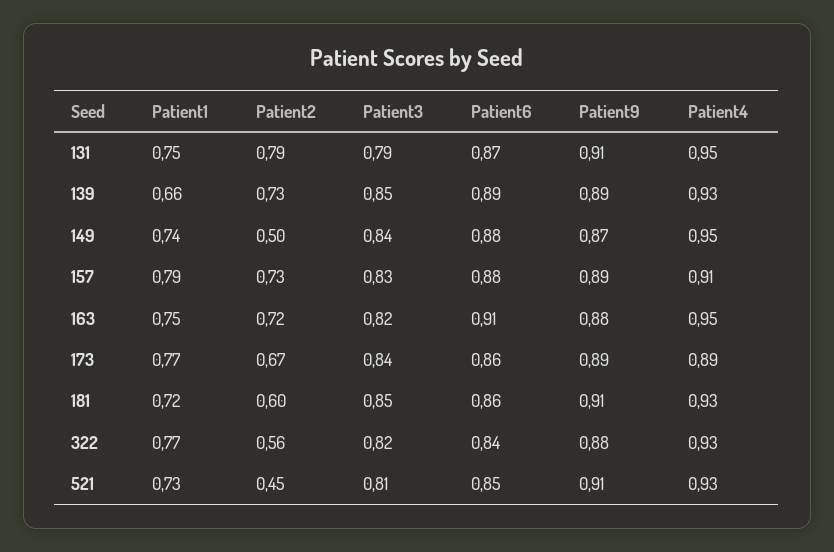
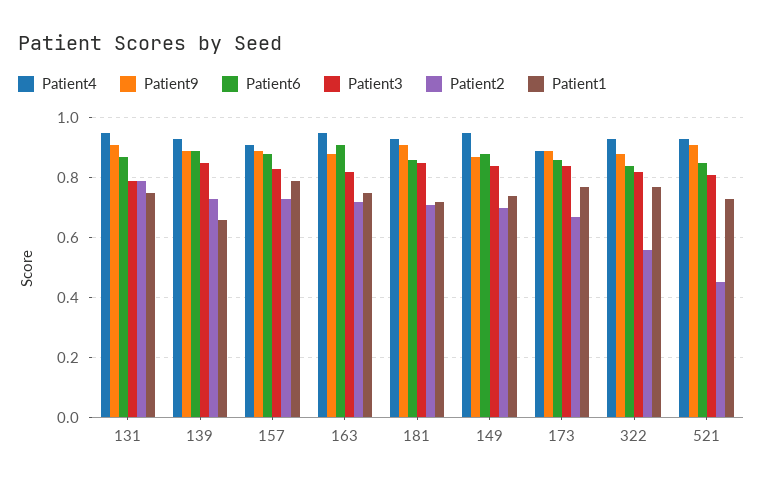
  {
    "Patient1": {
      "131": 0.75,
      "139": 0.66,
      "149": 0.74,
      "157": 0.79,
      "163": 0.75,
      "173": 0.77,
      "181": 0.72,
      "322": 0.77,
      "521": 0.73
    },
    "Patient2": {
      "131": 0.79,
      "139": 0.73,
-     "149": 0.5,
+     "149": 0.7,
      "157": 0.73,
      "163": 0.72,
      "173": 0.67,
-     "181": 0.6,
+     "181": 0.7,
      "322": 0.56,
      "521": 0.45
    },
    "Patient3": {
      "131": 0.79,
      "139": 0.85,
      "149": 0.84,
      "157": 0.83,
      "163": 0.82,
      "173": 0.84,
      "181": 0.85,
      "322": 0.82,
      "521": 0.81
    },
    "Patient6": {
      "131": 0.87,
      "139": 0.89,
      "149": 0.88,
      "157": 0.88,
      "163": 0.91,
      "173": 0.86,
      "181": 0.86,
      "322": 0.84,
      "521": 0.85
    },
    "Patient9": {
      "131": 0.91,
      "139": 0.89,
      "149": 0.87,
      "157": 0.89,
      "163": 0.88,
      "173": 0.89,
      "181": 0.91,
      "322": 0.88,
      "521": 0.91
    },
    "Patient4": {
      "131": 0.95,
      "139": 0.93,
      "149": 0.95,
      "157": 0.91,
      "163": 0.95,
      "173": 0.89,
      "181": 0.93,
      "322": 0.93,
      "521": 0.93
    }
  }

